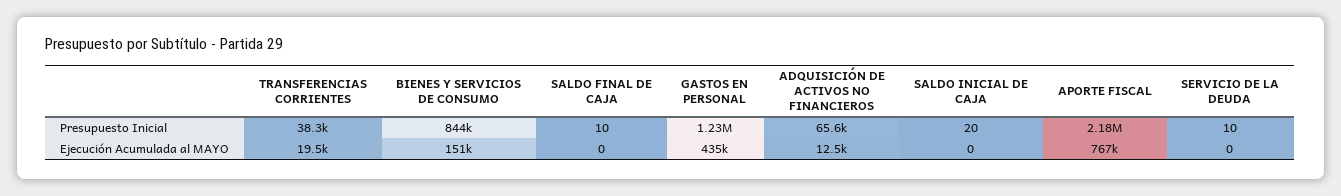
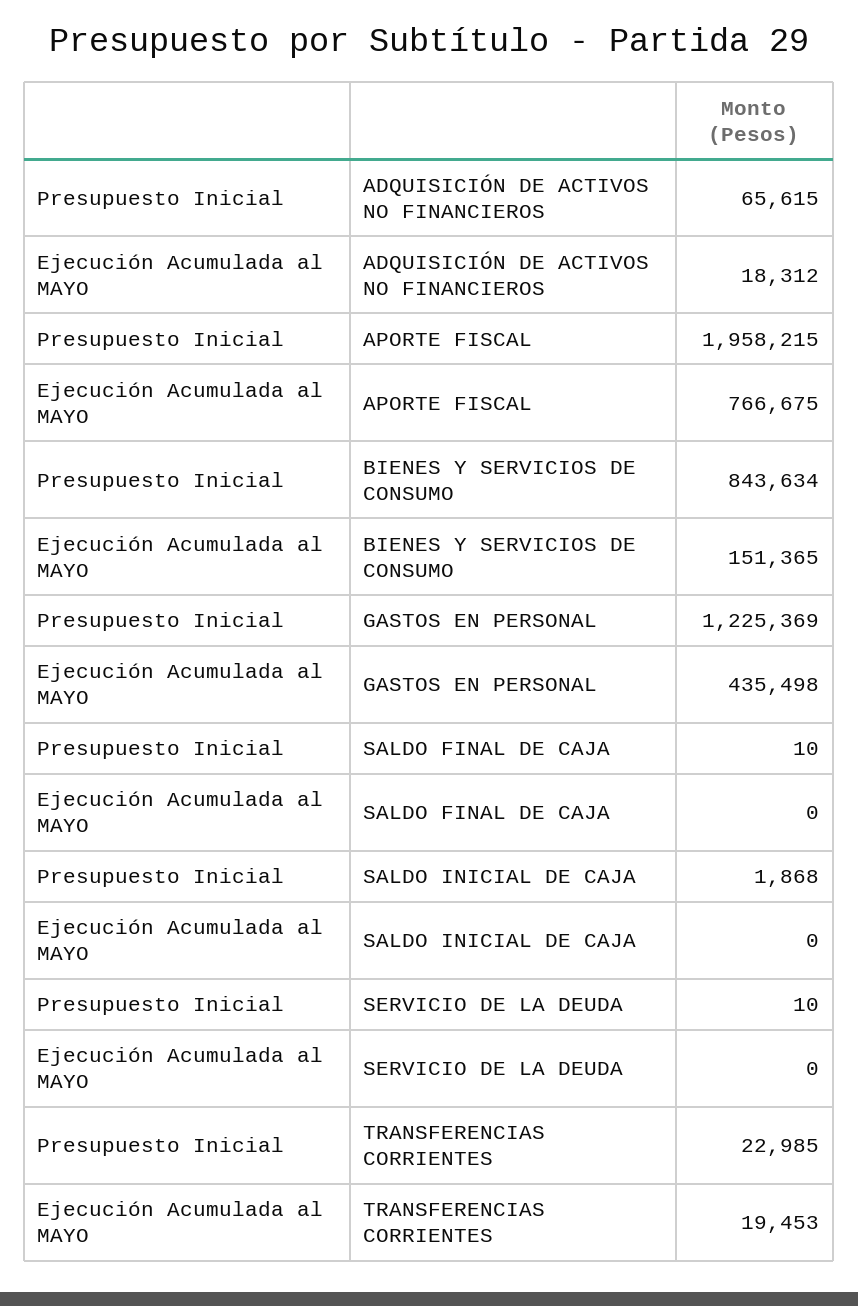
  {
    "TRANSFERENCIAS CORRIENTES": {
-     "Presupuesto Inicial": 38300,
+     "Presupuesto Inicial": 22985,
      "Ejecución Acumulada al MAYO": 19453
    },
    "BIENES Y SERVICIOS DE CONSUMO": {
      "Presupuesto Inicial": 843634,
      "Ejecución Acumulada al MAYO": 151365
    },
    "SALDO FINAL DE CAJA": {
      "Presupuesto Inicial": 10,
      "Ejecución Acumulada al MAYO": 0
    },
    "GASTOS EN PERSONAL": {
      "Presupuesto Inicial": 1225369,
      "Ejecución Acumulada al MAYO": 435498
    },
    "ADQUISICIÓN DE ACTIVOS NO FINANCIEROS": {
      "Presupuesto Inicial": 65615,
-     "Ejecución Acumulada al MAYO": 12500
+     "Ejecución Acumulada al MAYO": 18312
    },
    "SALDO INICIAL DE CAJA": {
-     "Presupuesto Inicial": 20,
+     "Presupuesto Inicial": 1868,
      "Ejecución Acumulada al MAYO": 0
    },
    "APORTE FISCAL": {
-     "Presupuesto Inicial": 2180000,
+     "Presupuesto Inicial": 1958215,
      "Ejecución Acumulada al MAYO": 766675
    },
    "SERVICIO DE LA DEUDA": {
      "Presupuesto Inicial": 10,
      "Ejecución Acumulada al MAYO": 0
    }
  }

